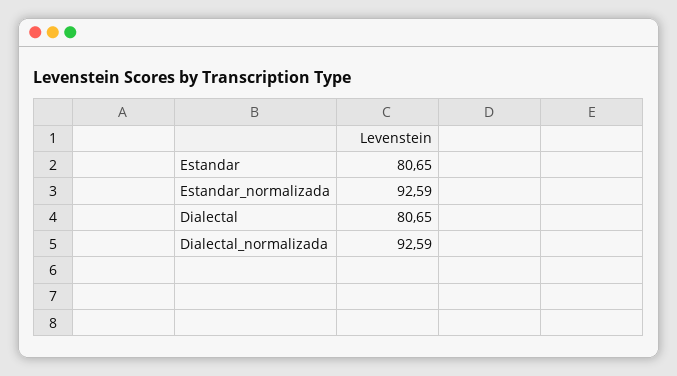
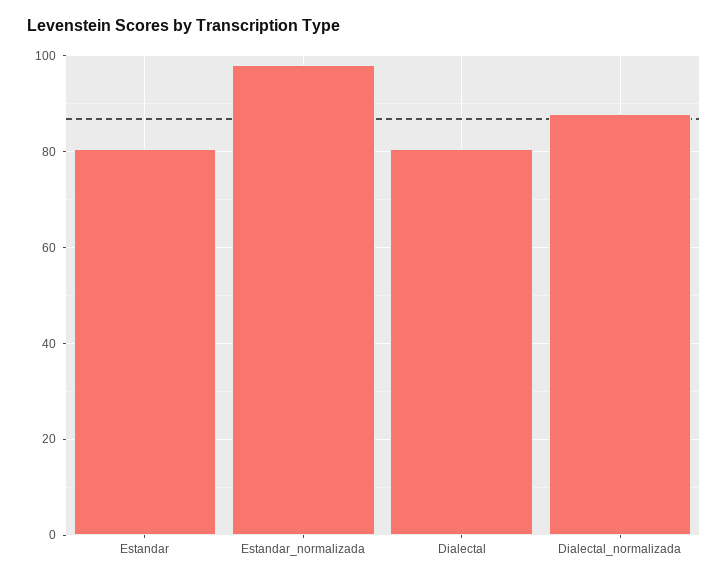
  {
    "Estandar": 80.65,
-   "Estandar_normalizada": 92.59,
+   "Estandar_normalizada": 98,
    "Dialectal": 80.65,
-   "Dialectal_normalizada": 92.59
+   "Dialectal_normalizada": 88
  }

